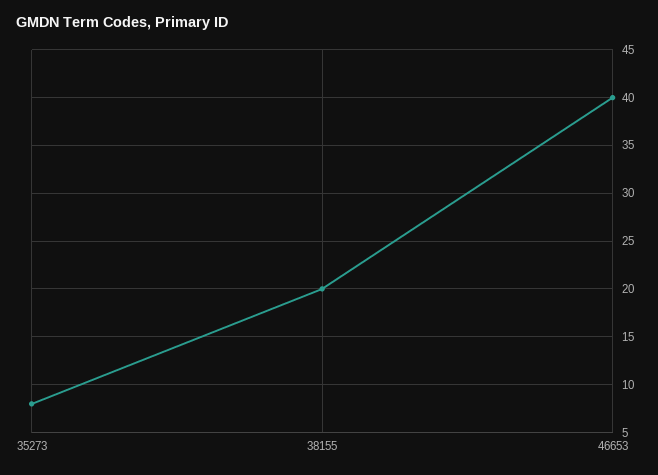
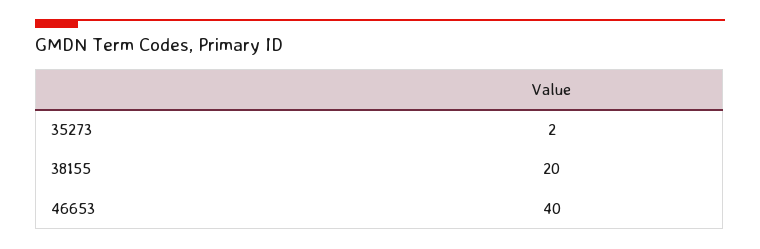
  {
-   "35273": 8,
+   "35273": 2,
    "38155": 20,
    "46653": 40
  }

